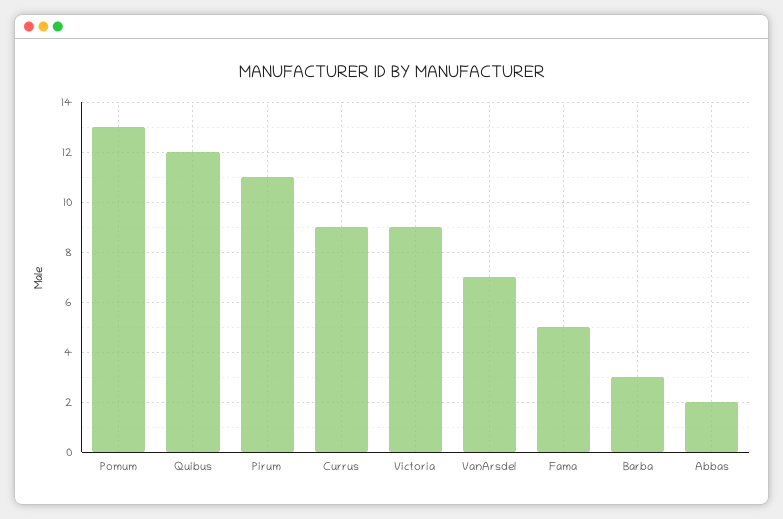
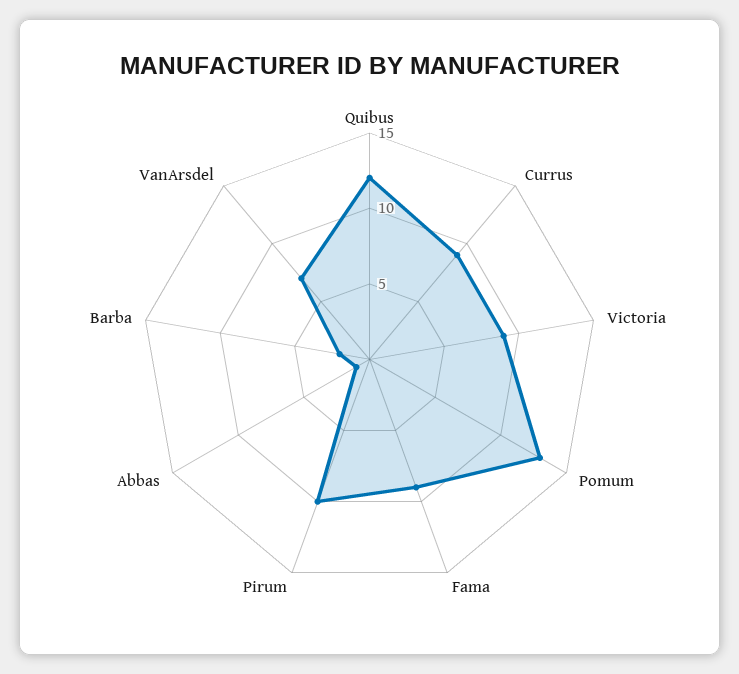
  {
    "Pomum": 13,
    "Quibus": 12,
-   "Pirum": 11,
+   "Pirum": 10,
    "Currus": 9,
    "Victoria": 9,
    "VanArsdel": 7,
-   "Fama": 5,
+   "Fama": 9,
-   "Barba": 3,
+   "Barba": 2,
-   "Abbas": 2
+   "Abbas": 1
  }

